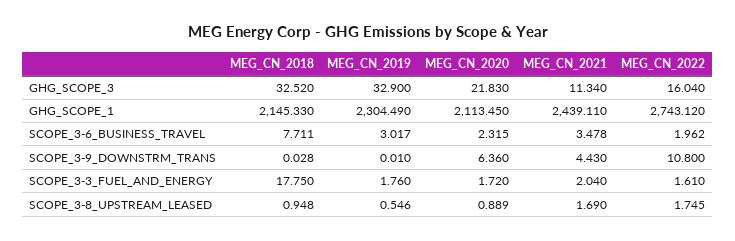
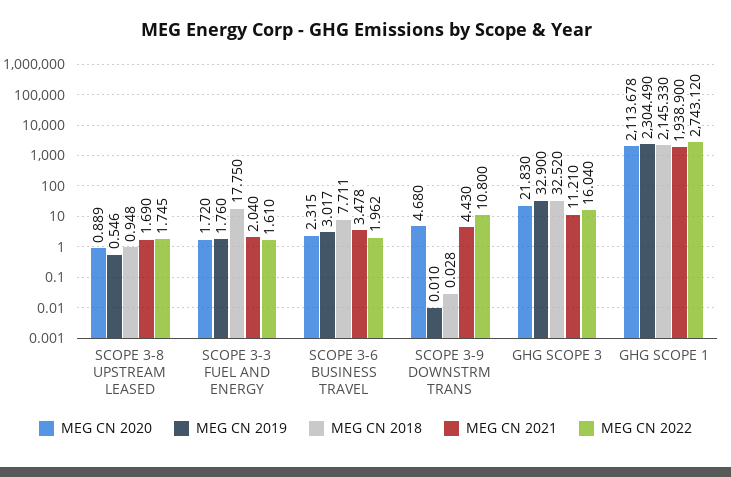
  {
    "MEG_CN_2018": {
      "GHG_SCOPE_3": 32.52,
      "GHG_SCOPE_1": 2145.33,
      "SCOPE_3-6_BUSINESS_TRAVEL": 7.711,
      "SCOPE_3-9_DOWNSTRM_TRANS": 0.028,
      "SCOPE_3-3_FUEL_AND_ENERGY": 17.75,
      "SCOPE_3-8_UPSTREAM_LEASED": 0.948
    },
    "MEG_CN_2019": {
      "GHG_SCOPE_3": 32.9,
      "GHG_SCOPE_1": 2304.49,
      "SCOPE_3-6_BUSINESS_TRAVEL": 3.017,
      "SCOPE_3-9_DOWNSTRM_TRANS": 0.01,
      "SCOPE_3-3_FUEL_AND_ENERGY": 1.76,
      "SCOPE_3-8_UPSTREAM_LEASED": 0.546
    },
    "MEG_CN_2020": {
      "GHG_SCOPE_3": 21.83,
-     "GHG_SCOPE_1": 2113.45,
+     "GHG_SCOPE_1": 2113.678,
      "SCOPE_3-6_BUSINESS_TRAVEL": 2.315,
-     "SCOPE_3-9_DOWNSTRM_TRANS": 6.36,
+     "SCOPE_3-9_DOWNSTRM_TRANS": 4.68,
      "SCOPE_3-3_FUEL_AND_ENERGY": 1.72,
      "SCOPE_3-8_UPSTREAM_LEASED": 0.889
    },
    "MEG_CN_2021": {
-     "GHG_SCOPE_3": 11.34,
+     "GHG_SCOPE_3": 11.21,
-     "GHG_SCOPE_1": 2439.11,
+     "GHG_SCOPE_1": 1938.9,
      "SCOPE_3-6_BUSINESS_TRAVEL": 3.478,
      "SCOPE_3-9_DOWNSTRM_TRANS": 4.43,
      "SCOPE_3-3_FUEL_AND_ENERGY": 2.04,
      "SCOPE_3-8_UPSTREAM_LEASED": 1.69
    },
    "MEG_CN_2022": {
      "GHG_SCOPE_3": 16.04,
      "GHG_SCOPE_1": 2743.12,
      "SCOPE_3-6_BUSINESS_TRAVEL": 1.962,
      "SCOPE_3-9_DOWNSTRM_TRANS": 10.8,
      "SCOPE_3-3_FUEL_AND_ENERGY": 1.61,
      "SCOPE_3-8_UPSTREAM_LEASED": 1.745
    }
  }

